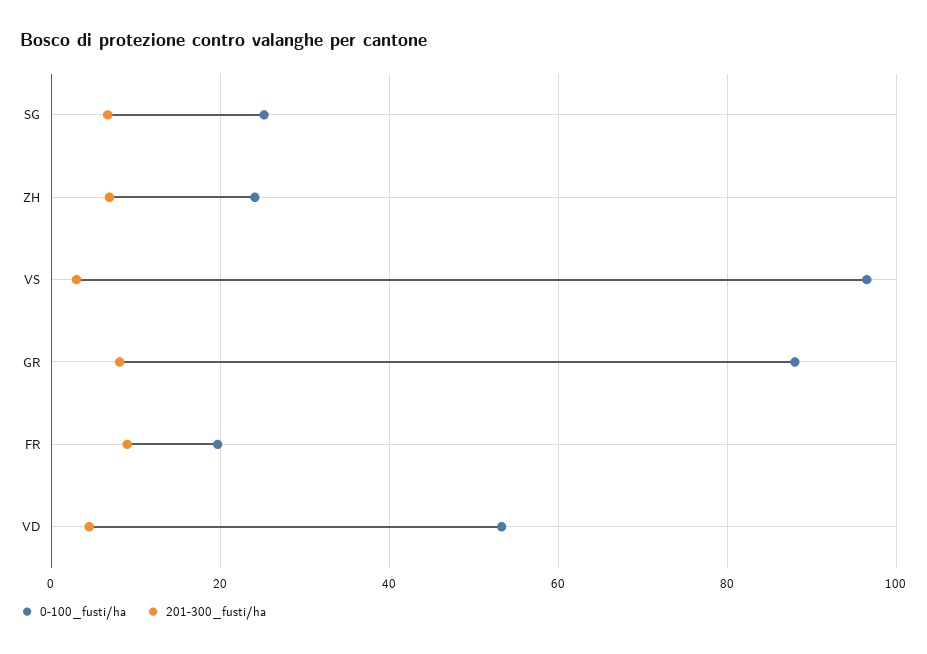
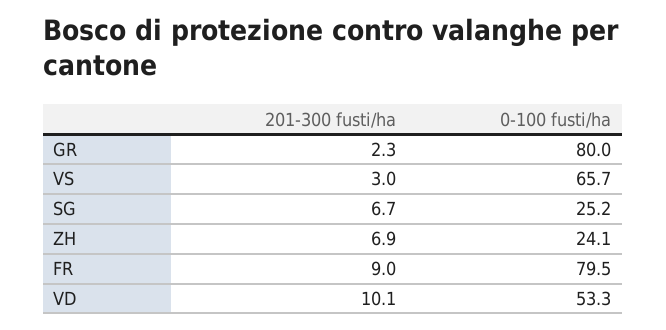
  {
    "0-100_fusti/ha": {
      "SG": 25.2,
      "ZH": 24.1,
-     "VS": 96,
+     "VS": 65.7,
-     "GR": 88,
+     "GR": 80,
-     "FR": 20,
+     "FR": 79.5,
      "VD": 53.3
    },
    "201-300_fusti/ha": {
      "SG": 6.7,
      "ZH": 6.9,
      "VS": 3,
-     "GR": 8,
+     "GR": 2.3,
      "FR": 9,
-     "VD": 4
+     "VD": 10.1
    }
  }

